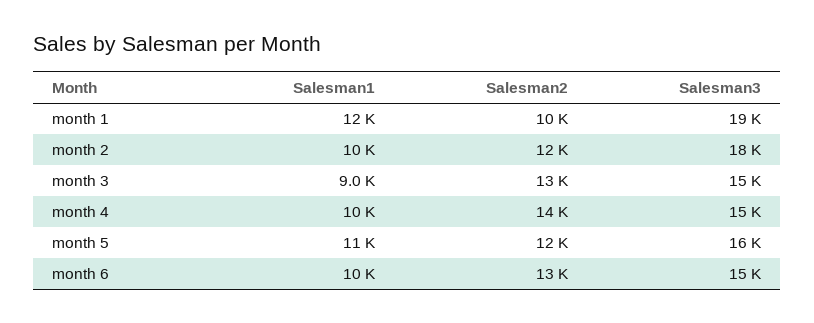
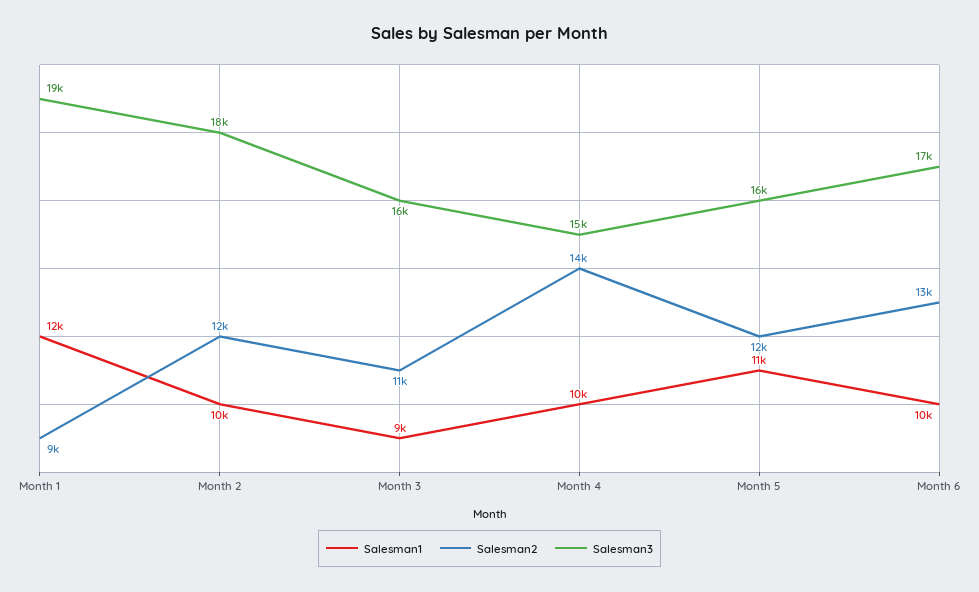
  {
    "Salesman1": {
      "month 1": 12000,
      "month 2": 10000,
      "month 3": 9000,
      "month 4": 10000,
      "month 5": 11000,
      "month 6": 10000
    },
    "Salesman2": {
-     "month 1": 10000,
+     "month 1": 9000,
      "month 2": 12000,
-     "month 3": 13000,
+     "month 3": 11000,
      "month 4": 14000,
      "month 5": 12000,
      "month 6": 13000
    },
    "Salesman3": {
      "month 1": 19000,
      "month 2": 18000,
-     "month 3": 15000,
+     "month 3": 16000,
      "month 4": 15000,
      "month 5": 16000,
-     "month 6": 15000
+     "month 6": 17000
    }
  }

